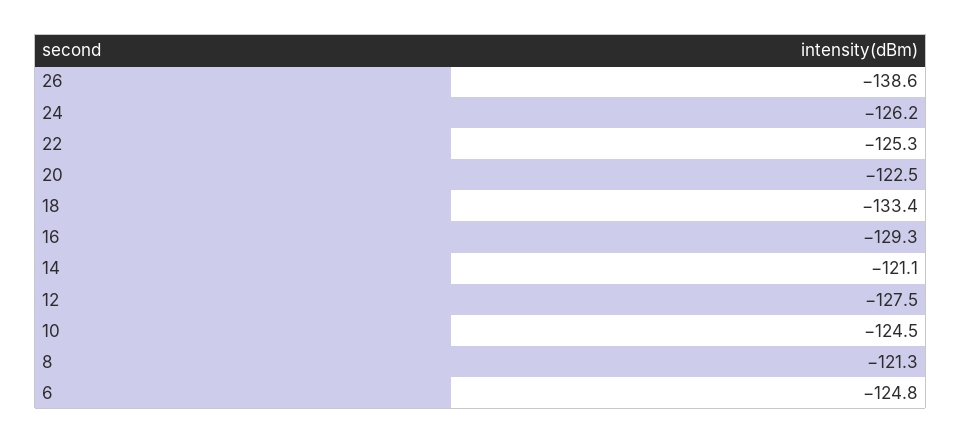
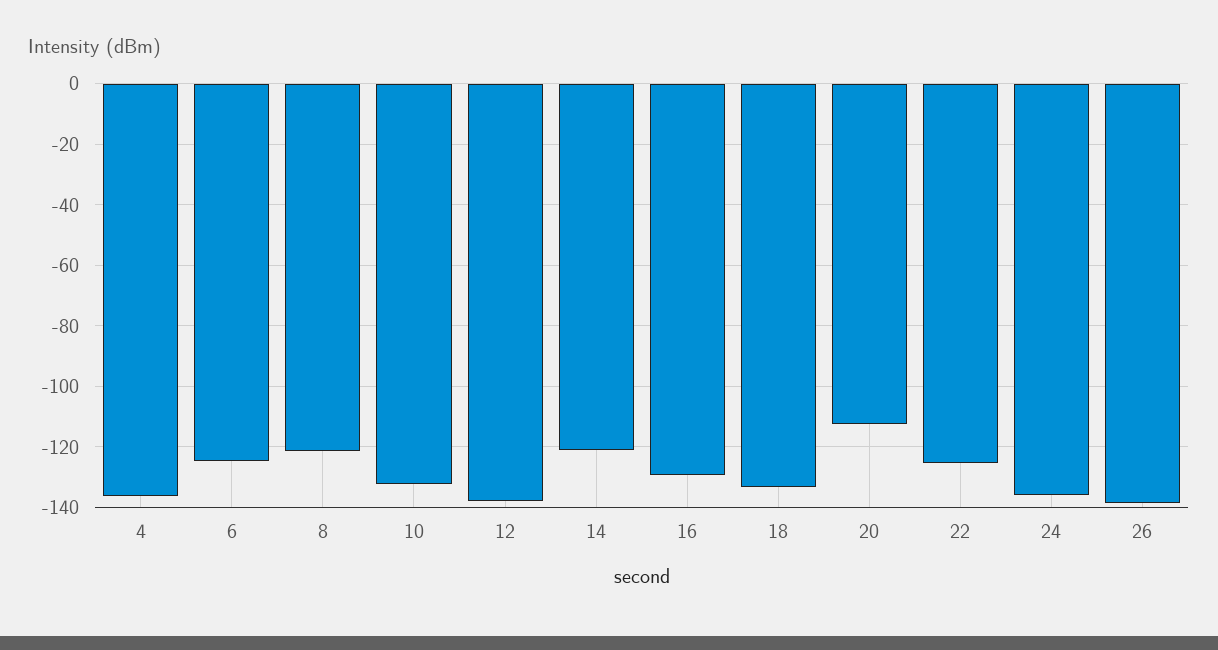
  {
    "26": -138.6,
-   "24": -126.2,
+   "24": -136,
    "22": -125.3,
-   "20": -122.5,
+   "20": -112,
    "18": -133.4,
    "16": -129.3,
    "14": -121.1,
-   "12": -127.5,
+   "12": -138,
-   "10": -124.5,
+   "10": -132,
    "8": -121.3,
-   "6": -124.8
+   "6": -124.8,
+   "4": -136
  }

